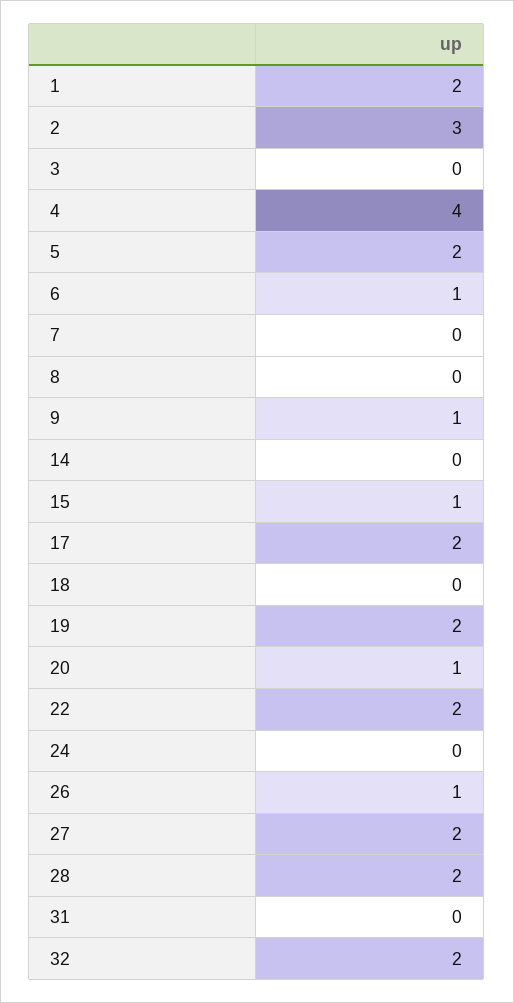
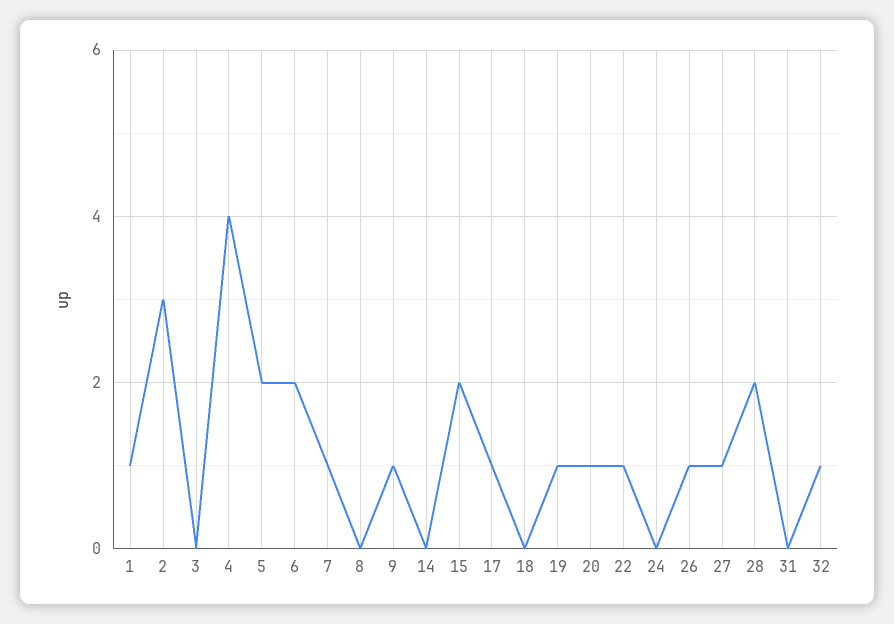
  {
-   "1": 2,
+   "1": 1,
    "2": 3,
    "3": 0,
    "4": 4,
    "5": 2,
-   "6": 1,
+   "6": 2,
-   "7": 0,
+   "7": 1,
    "8": 0,
    "9": 1,
    "14": 0,
-   "15": 1,
+   "15": 2,
-   "17": 2,
+   "17": 1,
    "18": 0,
-   "19": 2,
+   "19": 1,
    "20": 1,
-   "22": 2,
+   "22": 1,
    "24": 0,
    "26": 1,
-   "27": 2,
+   "27": 1,
    "28": 2,
    "31": 0,
-   "32": 2
+   "32": 1
  }

